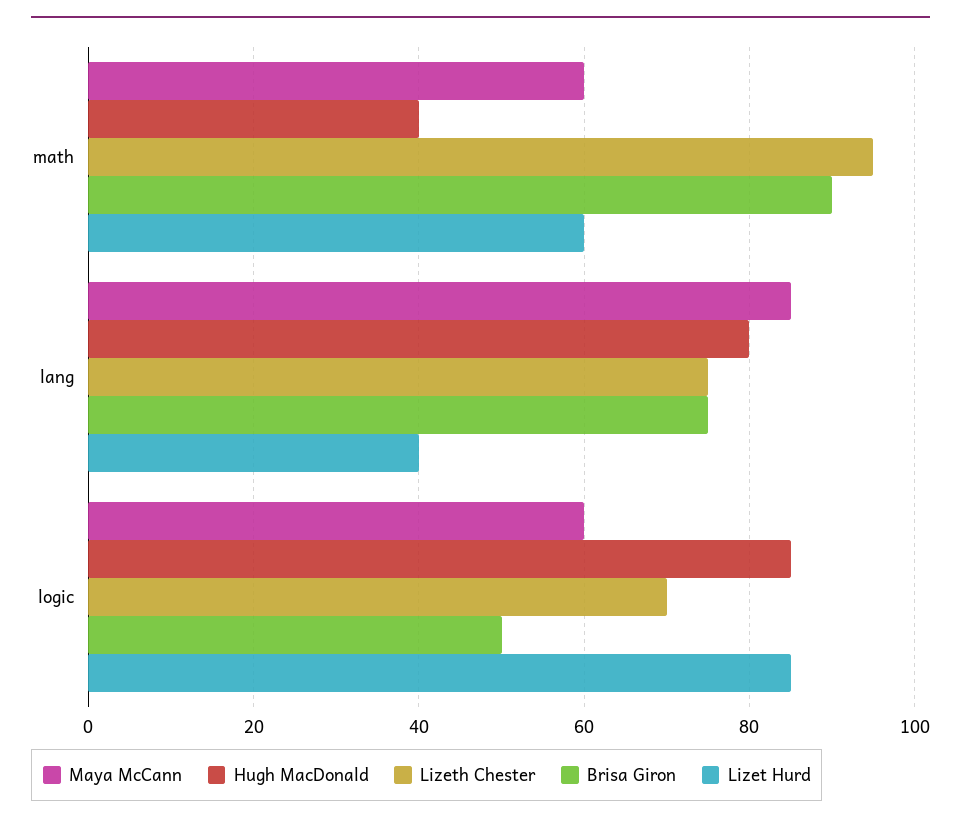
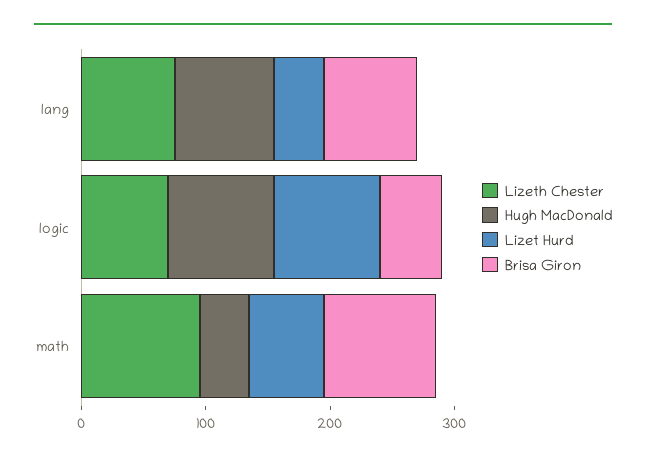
  {
-   "Maya McCann": {
-     "math": 60,
-     "lang": 85,
-     "logic": 60
-   },
    "Hugh MacDonald": {
      "math": 40,
      "lang": 80,
      "logic": 85
    },
    "Lizeth Chester": {
      "math": 95,
      "lang": 75,
      "logic": 70
    },
    "Brisa Giron": {
      "math": 90,
      "lang": 75,
      "logic": 50
    },
    "Lizet Hurd": {
      "math": 60,
      "lang": 40,
      "logic": 85
    }
  }

